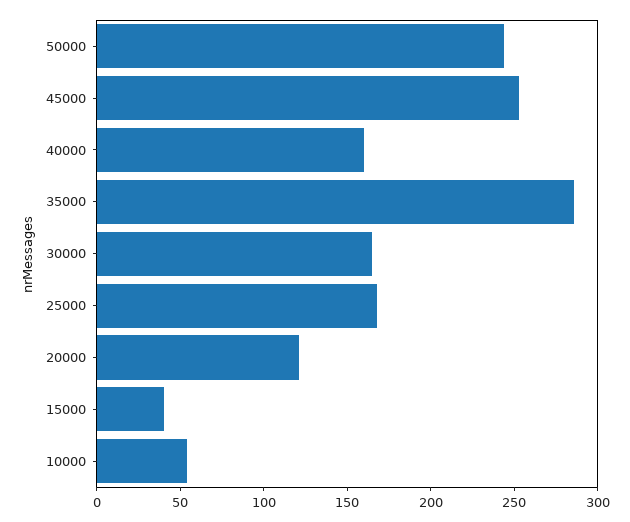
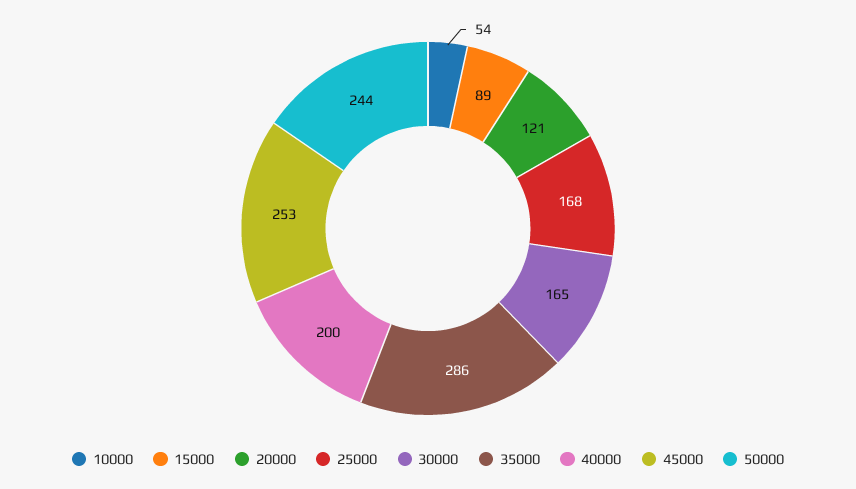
  {
    "50000": 244,
    "45000": 253,
-   "40000": 160,
+   "40000": 200,
    "35000": 286,
    "30000": 165,
    "25000": 168,
    "20000": 121,
-   "15000": 40,
+   "15000": 89,
    "10000": 54
  }

